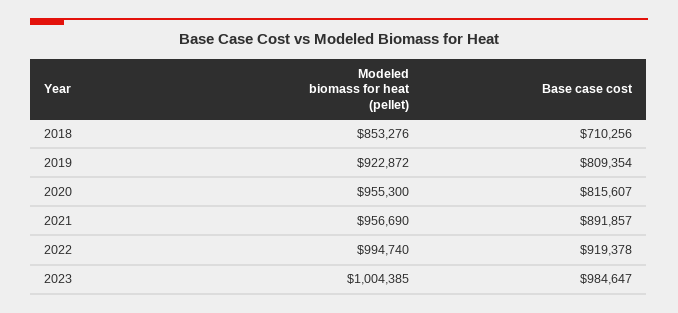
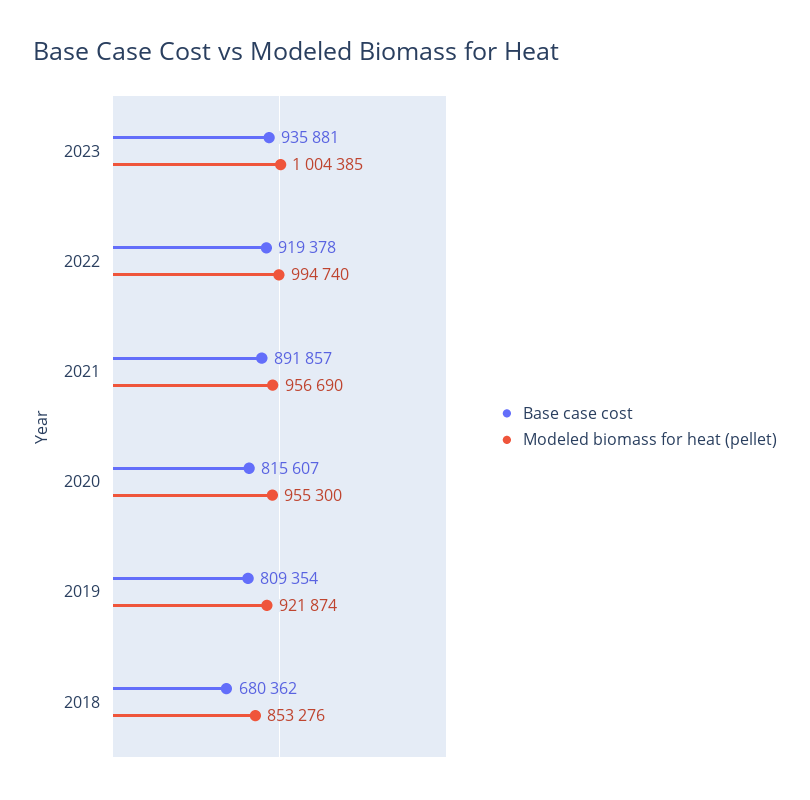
  {
    "Modeled biomass for heat (pellet)": {
      "2018": 853276,
-     "2019": 922872,
+     "2019": 921874,
      "2020": 955300,
      "2021": 956690,
      "2022": 994740,
      "2023": 1004385
    },
    "Base case cost": {
-     "2018": 710256,
+     "2018": 680362,
      "2019": 809354,
      "2020": 815607,
      "2021": 891857,
      "2022": 919378,
-     "2023": 984647
+     "2023": 935881
    }
  }

